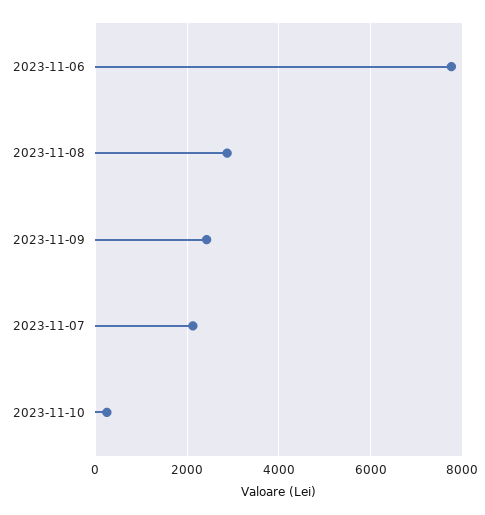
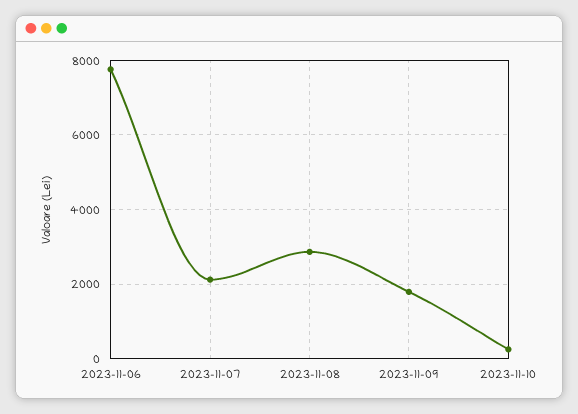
  {
    "2023-11-06": 7800,
    "2023-11-08": 2800,
-   "2023-11-09": 2400,
+   "2023-11-09": 1800,
    "2023-11-07": 2200,
    "2023-11-10": 200
  }

